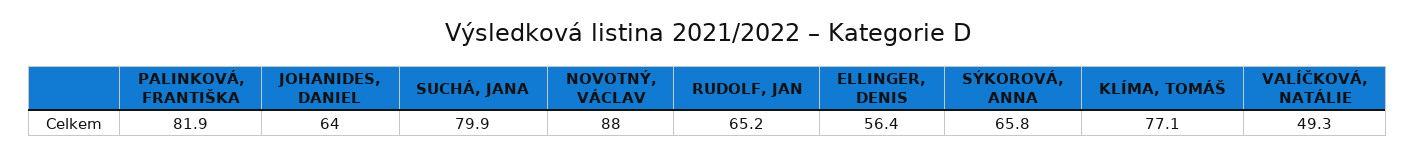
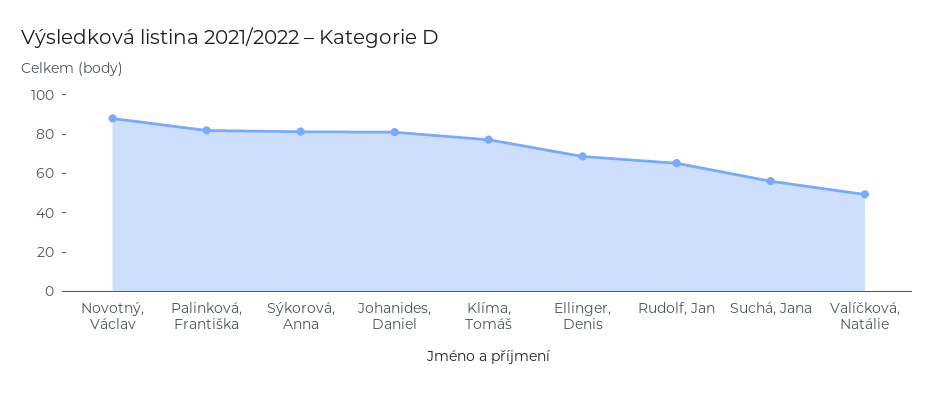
  {
    "PALINKOVÁ, FRANTIŠKA": 81.9,
-   "JOHANIDES, DANIEL": 64,
+   "JOHANIDES, DANIEL": 80,
-   "SUCHÁ, JANA": 79.9,
+   "SUCHÁ, JANA": 55,
    "NOVOTNÝ, VÁCLAV": 88,
    "RUDOLF, JAN": 65.2,
-   "ELLINGER, DENIS": 56.4,
+   "ELLINGER, DENIS": 70,
-   "SÝKOROVÁ, ANNA": 65.8,
+   "SÝKOROVÁ, ANNA": 80,
    "KLÍMA, TOMÁŠ": 77.1,
    "VALÍČKOVÁ, NATÁLIE": 49.3
  }

